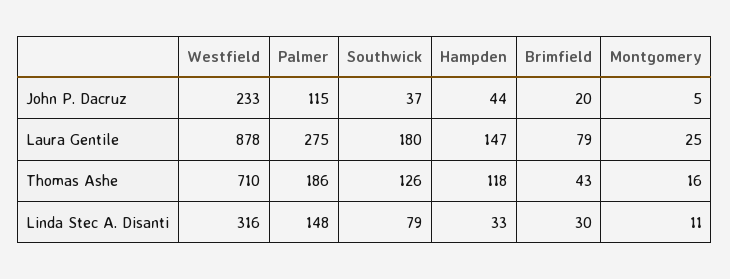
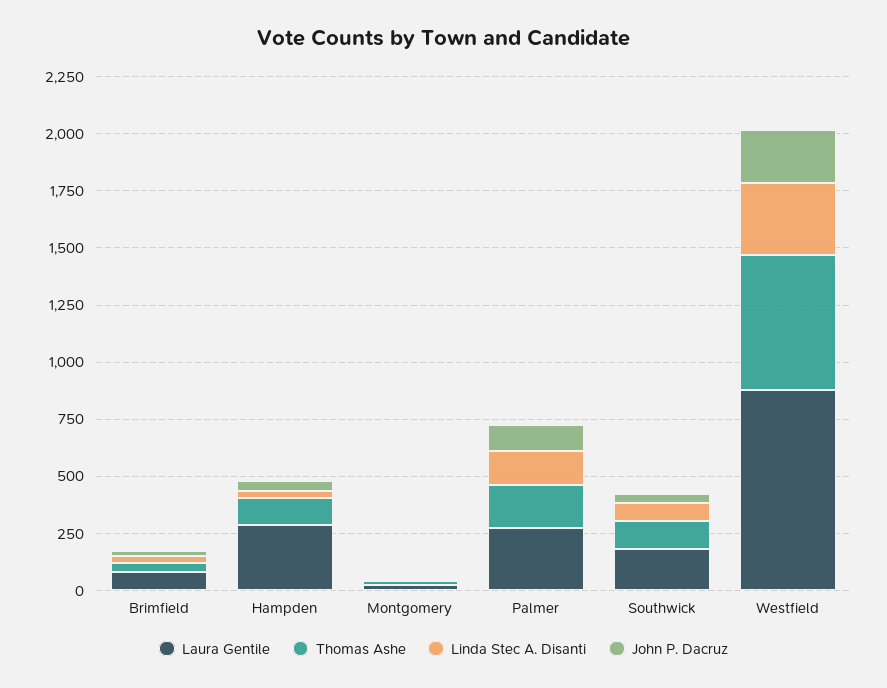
  {
    "John P. Dacruz": {
      "Westfield": 233,
      "Palmer": 115,
      "Southwick": 37,
      "Hampden": 44,
      "Brimfield": 20,
      "Montgomery": 5
    },
    "Laura Gentile": {
      "Westfield": 878,
      "Palmer": 275,
      "Southwick": 180,
-     "Hampden": 147,
+     "Hampden": 300,
      "Brimfield": 79,
      "Montgomery": 25
    },
    "Thomas Ashe": {
-     "Westfield": 710,
+     "Westfield": 600,
      "Palmer": 186,
      "Southwick": 126,
      "Hampden": 118,
      "Brimfield": 43,
      "Montgomery": 16
    },
    "Linda Stec A. Disanti": {
      "Westfield": 316,
      "Palmer": 148,
      "Southwick": 79,
      "Hampden": 33,
      "Brimfield": 30,
      "Montgomery": 11
    }
  }

